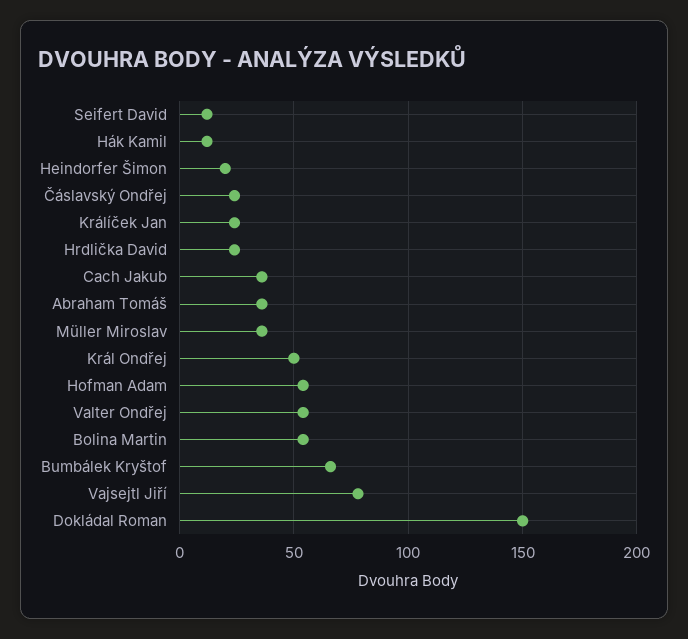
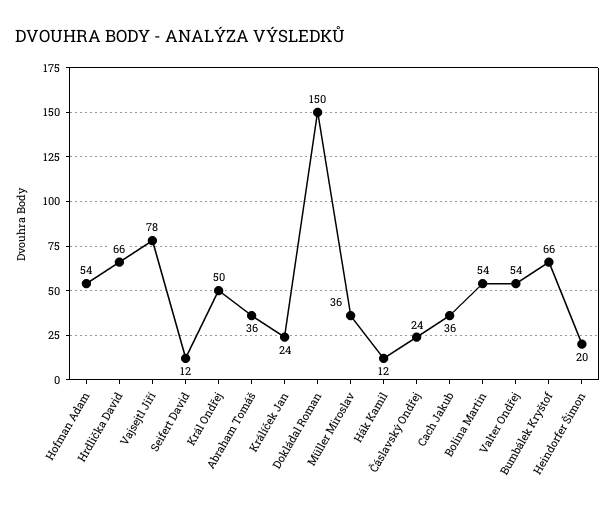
  {
    "Seifert David": 12,
    "Hák Kamil": 12,
    "Heindorfer Šimon": 20,
    "Čáslavský Ondřej": 24,
    "Králíček Jan": 24,
-   "Hrdlička David": 25,
+   "Hrdlička David": 66,
    "Cach Jakub": 36,
    "Abraham Tomáš": 36,
    "Müller Miroslav": 36,
    "Král Ondřej": 50,
    "Hofman Adam": 54,
    "Valter Ondřej": 54,
    "Bolina Martin": 54,
    "Bumbálek Kryštof": 66,
    "Vajsejtl Jiří": 78,
    "Dokládal Roman": 150
  }

